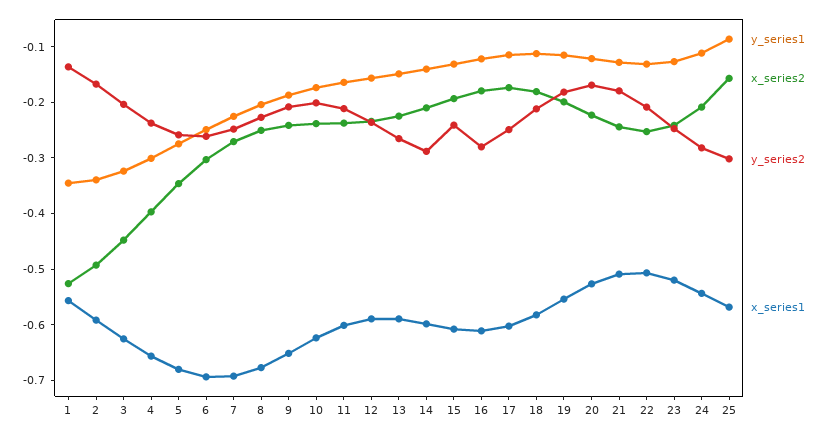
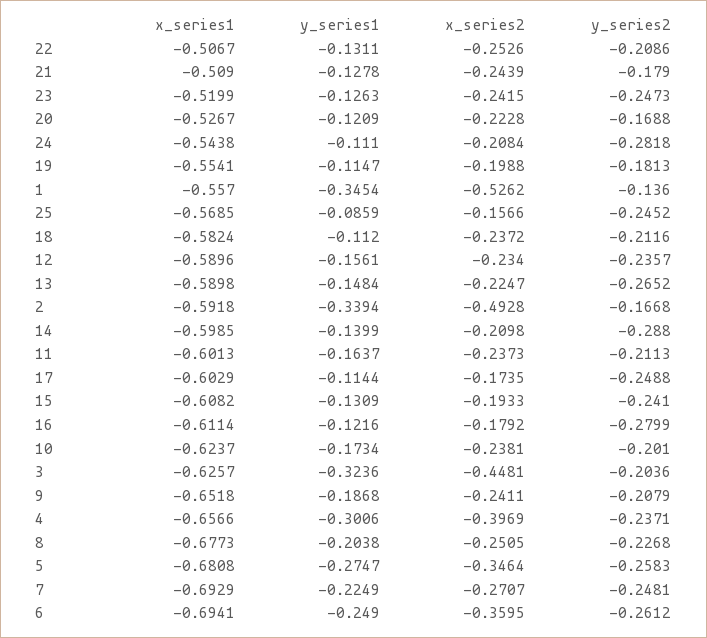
  {
    "y_series1": {
      "1": -0.3454,
      "2": -0.3394,
      "3": -0.3236,
      "4": -0.3006,
      "5": -0.2747,
      "6": -0.249,
      "7": -0.2249,
      "8": -0.2038,
      "9": -0.1868,
      "10": -0.1734,
      "11": -0.1637,
      "12": -0.1561,
      "13": -0.1484,
      "14": -0.1399,
      "15": -0.1309,
      "16": -0.1216,
      "17": -0.1144,
      "18": -0.112,
      "19": -0.1147,
      "20": -0.1209,
      "21": -0.1278,
      "22": -0.1311,
      "23": -0.1263,
      "24": -0.111,
      "25": -0.0859
    },
    "x_series2": {
      "1": -0.5262,
      "2": -0.4928,
      "3": -0.4481,
      "4": -0.3969,
      "5": -0.3464,
-     "6": -0.3,
+     "6": -0.3595,
      "7": -0.2707,
      "8": -0.2505,
      "9": -0.2411,
      "10": -0.2381,
      "11": -0.2373,
      "12": -0.234,
      "13": -0.2247,
      "14": -0.2098,
      "15": -0.1933,
      "16": -0.1792,
      "17": -0.1735,
-     "18": -0.18,
+     "18": -0.2372,
      "19": -0.1988,
      "20": -0.2228,
      "21": -0.2439,
      "22": -0.2526,
      "23": -0.2415,
      "24": -0.2084,
      "25": -0.1566
    },
    "y_series2": {
      "1": -0.136,
      "2": -0.1668,
      "3": -0.2036,
      "4": -0.2371,
      "5": -0.2583,
      "6": -0.2612,
      "7": -0.2481,
      "8": -0.2268,
      "9": -0.2079,
      "10": -0.201,
      "11": -0.2113,
      "12": -0.2357,
      "13": -0.2652,
      "14": -0.288,
      "15": -0.241,
      "16": -0.2799,
      "17": -0.2488,
      "18": -0.2116,
      "19": -0.1813,
      "20": -0.1688,
      "21": -0.179,
      "22": -0.2086,
      "23": -0.2473,
      "24": -0.2818,
-     "25": -0.3
+     "25": -0.2452
    },
    "x_series1": {
      "1": -0.557,
      "2": -0.5918,
      "3": -0.6257,
      "4": -0.6566,
      "5": -0.6808,
      "6": -0.6941,
      "7": -0.6929,
      "8": -0.6773,
      "9": -0.6518,
      "10": -0.6237,
      "11": -0.6013,
      "12": -0.5896,
      "13": -0.5898,
      "14": -0.5985,
      "15": -0.6082,
      "16": -0.6114,
      "17": -0.6029,
      "18": -0.5824,
      "19": -0.5541,
      "20": -0.5267,
      "21": -0.509,
      "22": -0.5067,
      "23": -0.5199,
      "24": -0.5438,
      "25": -0.5685
    }
  }

